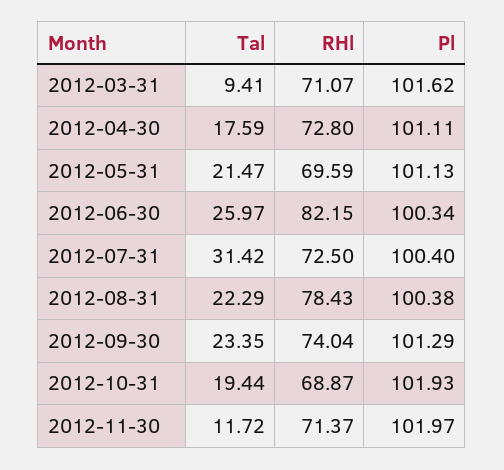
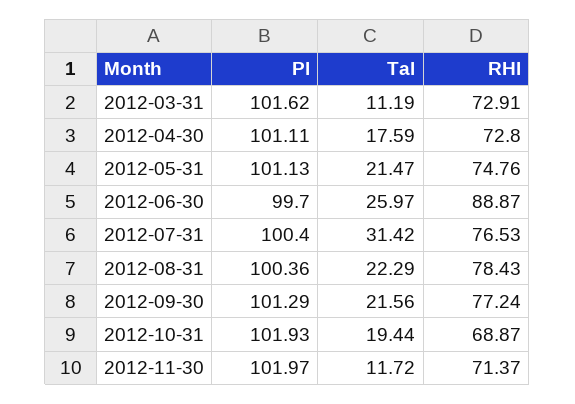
  {
    "Tal": {
-     "2012-03-31": 9.41,
+     "2012-03-31": 11.19,
      "2012-04-30": 17.59,
      "2012-05-31": 21.47,
      "2012-06-30": 25.97,
      "2012-07-31": 31.42,
      "2012-08-31": 22.29,
-     "2012-09-30": 23.35,
+     "2012-09-30": 21.56,
      "2012-10-31": 19.44,
      "2012-11-30": 11.72
    },
    "RHl": {
-     "2012-03-31": 71.07,
+     "2012-03-31": 72.91,
      "2012-04-30": 72.8,
-     "2012-05-31": 69.59,
+     "2012-05-31": 74.76,
-     "2012-06-30": 82.15,
+     "2012-06-30": 88.87,
-     "2012-07-31": 72.5,
+     "2012-07-31": 76.53,
      "2012-08-31": 78.43,
-     "2012-09-30": 74.04,
+     "2012-09-30": 77.24,
      "2012-10-31": 68.87,
      "2012-11-30": 71.37
    },
    "Pl": {
      "2012-03-31": 101.62,
      "2012-04-30": 101.11,
      "2012-05-31": 101.13,
-     "2012-06-30": 100.34,
+     "2012-06-30": 99.7,
      "2012-07-31": 100.4,
-     "2012-08-31": 100.38,
+     "2012-08-31": 100.36,
      "2012-09-30": 101.29,
      "2012-10-31": 101.93,
      "2012-11-30": 101.97
    }
  }

